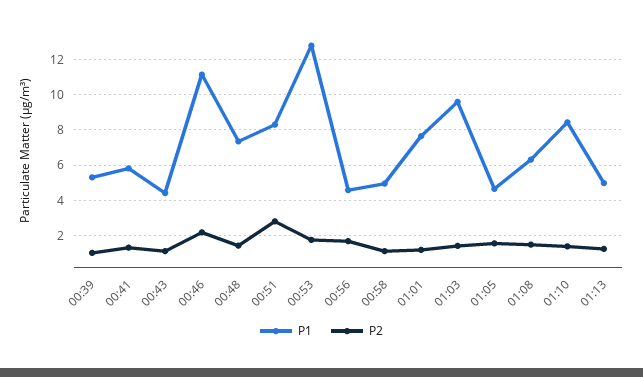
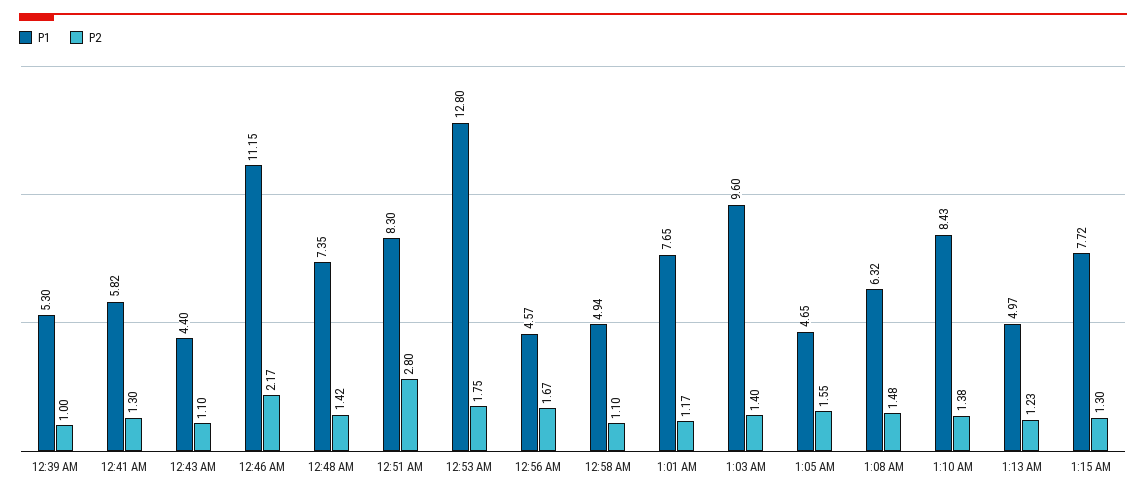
  {
    "P1": {
      "00:39": 5.3,
      "00:41": 5.82,
      "00:43": 4.4,
      "00:46": 11.15,
      "00:48": 7.35,
      "00:51": 8.3,
      "00:53": 12.8,
      "00:56": 4.57,
      "00:58": 4.94,
      "01:01": 7.65,
      "01:03": 9.6,
      "01:05": 4.65,
      "01:08": 6.32,
      "01:10": 8.43,
-     "01:13": 4.97
+     "01:13": 4.97,
+     "1:15 AM": 7.72
    },
    "P2": {
      "00:39": 1,
      "00:41": 1.3,
      "00:43": 1.1,
      "00:46": 2.17,
      "00:48": 1.42,
      "00:51": 2.8,
      "00:53": 1.75,
      "00:56": 1.67,
      "00:58": 1.1,
      "01:01": 1.17,
      "01:03": 1.4,
      "01:05": 1.55,
      "01:08": 1.48,
      "01:10": 1.38,
-     "01:13": 1.23
+     "01:13": 1.23,
+     "1:15 AM": 1.3
    }
  }

